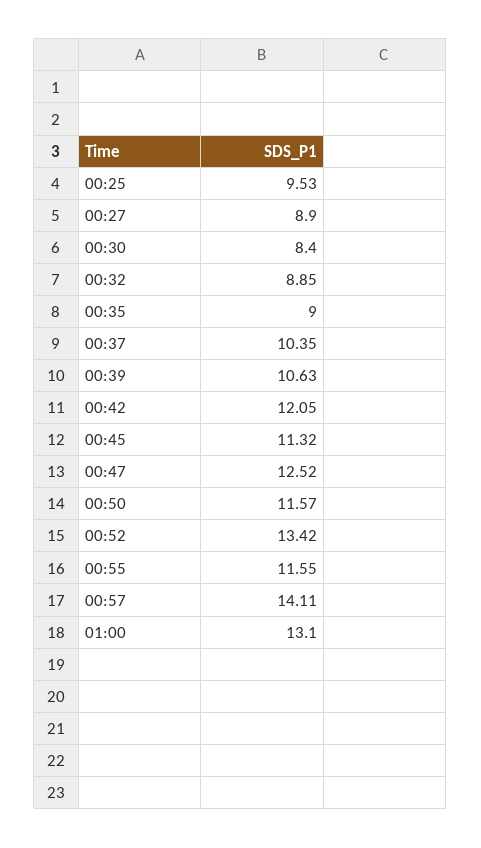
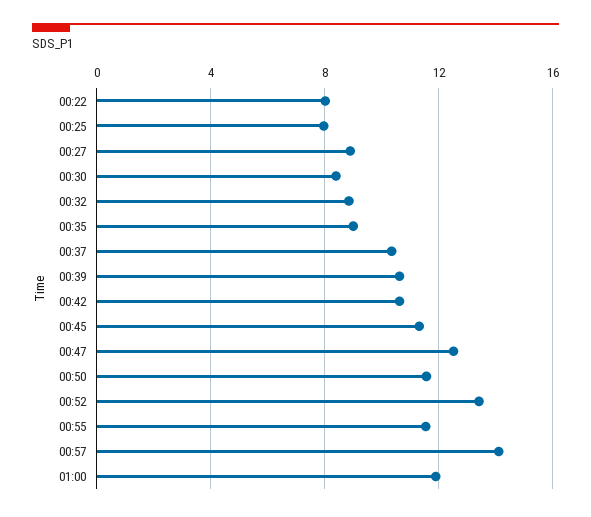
  {
-   "00:25": 9.53,
+   "00:25": 8,
    "00:27": 8.9,
    "00:30": 8.4,
    "00:32": 8.85,
    "00:35": 9,
    "00:37": 10.35,
    "00:39": 10.63,
-   "00:42": 12.05,
+   "00:42": 10.5,
    "00:45": 11.32,
    "00:47": 12.52,
    "00:50": 11.57,
    "00:52": 13.42,
    "00:55": 11.55,
    "00:57": 14.11,
-   "01:00": 13.1
+   "01:00": 12,
+   "00:22": 8
  }

